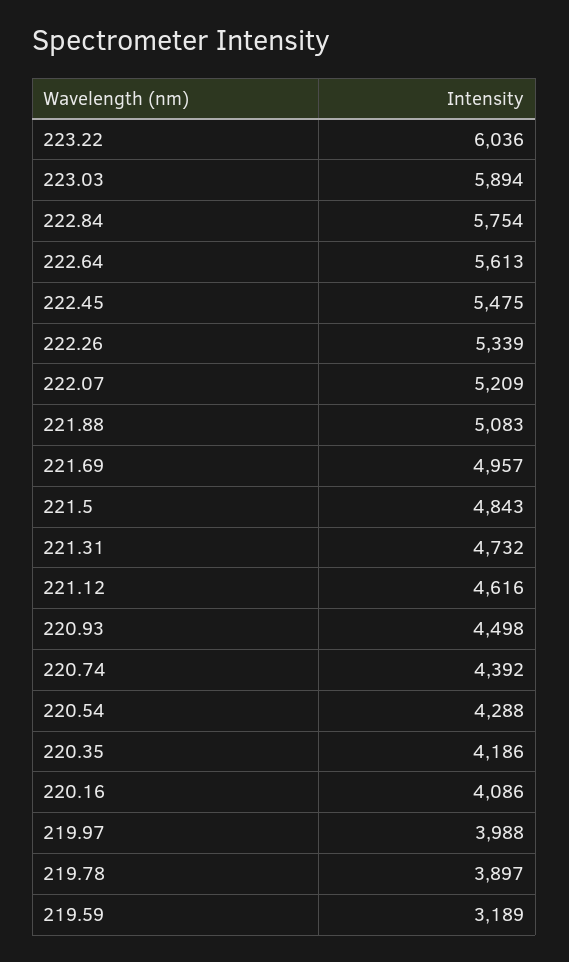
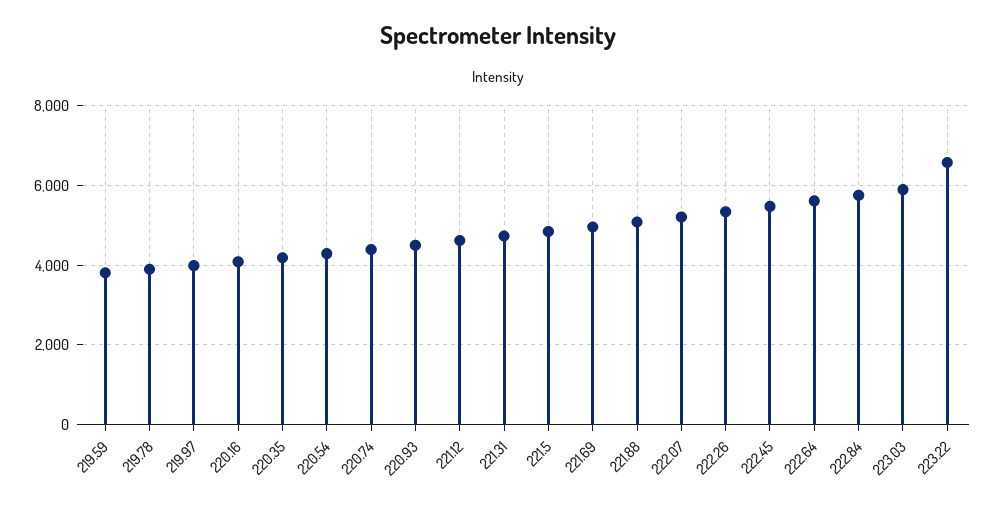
  {
-   "223.22": 6036,
+   "223.22": 6600,
    "223.03": 5894,
    "222.84": 5754,
    "222.64": 5613,
    "222.45": 5475,
    "222.26": 5339,
    "222.07": 5209,
    "221.88": 5083,
    "221.69": 4957,
    "221.5": 4843,
    "221.31": 4732,
    "221.12": 4616,
    "220.93": 4498,
    "220.74": 4392,
    "220.54": 4288,
    "220.35": 4186,
    "220.16": 4086,
    "219.97": 3988,
    "219.78": 3897,
-   "219.59": 3189
+   "219.59": 3800
  }

